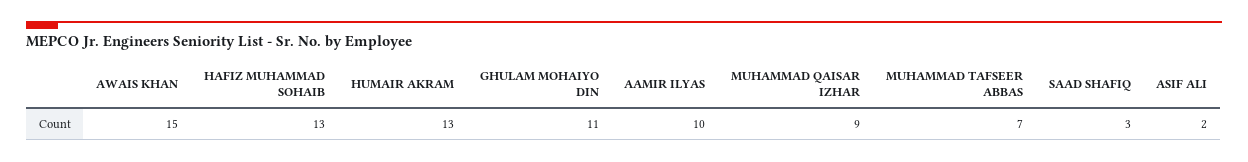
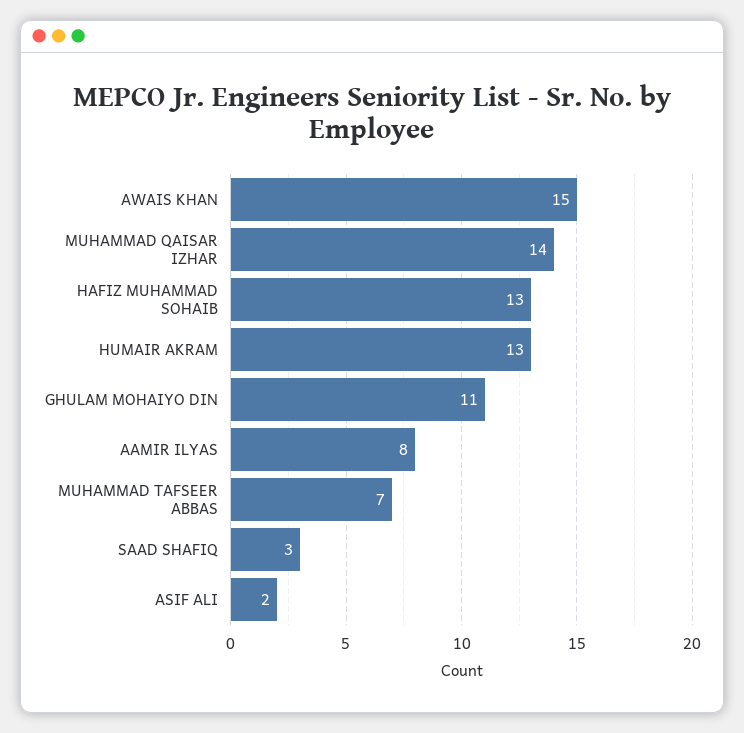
  {
    "AWAIS KHAN": 15,
    "HAFIZ MUHAMMAD SOHAIB": 13,
    "HUMAIR AKRAM": 13,
    "GHULAM MOHAIYO DIN": 11,
-   "AAMIR ILYAS": 10,
+   "AAMIR ILYAS": 8,
-   "MUHAMMAD QAISAR IZHAR": 9,
+   "MUHAMMAD QAISAR IZHAR": 14,
    "MUHAMMAD TAFSEER ABBAS": 7,
    "SAAD SHAFIQ": 3,
    "ASIF ALI": 2
  }

